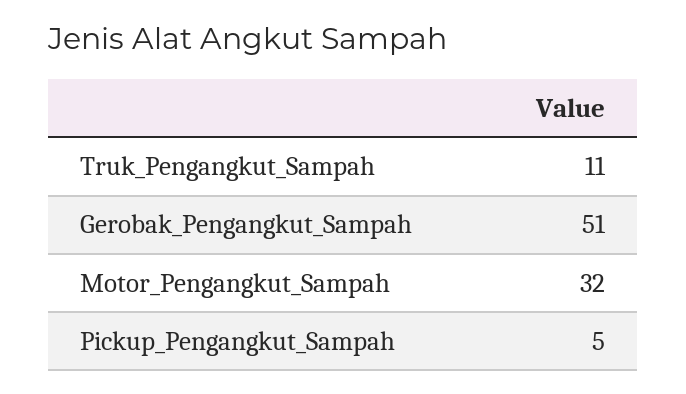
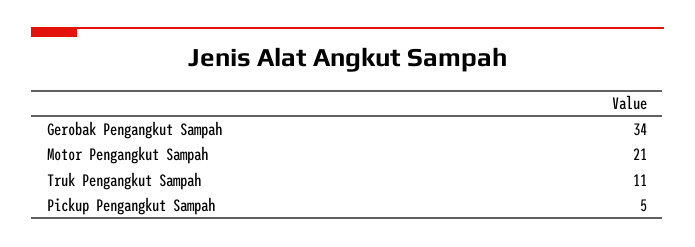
  {
    "Truk_Pengangkut_Sampah": 11,
-   "Gerobak_Pengangkut_Sampah": 51,
+   "Gerobak_Pengangkut_Sampah": 34,
-   "Motor_Pengangkut_Sampah": 32,
+   "Motor_Pengangkut_Sampah": 21,
    "Pickup_Pengangkut_Sampah": 5
  }

